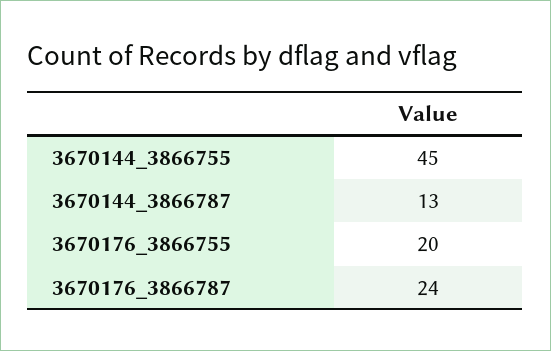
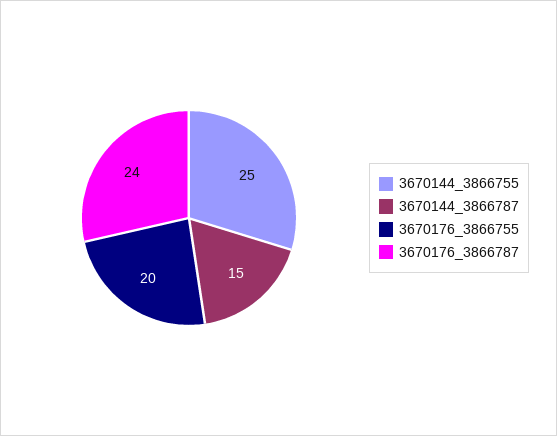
  {
-   "3670144_3866755": 45,
+   "3670144_3866755": 25,
-   "3670144_3866787": 13,
+   "3670144_3866787": 15,
    "3670176_3866755": 20,
    "3670176_3866787": 24
  }

